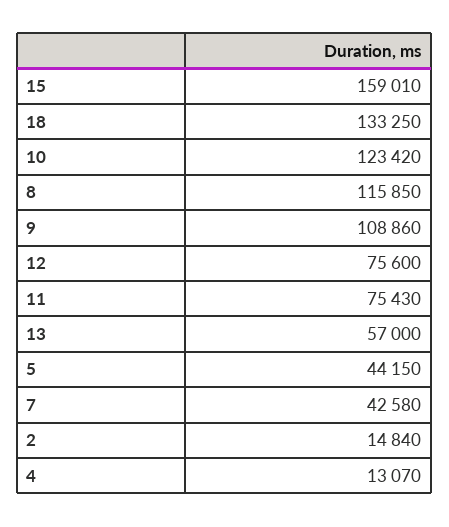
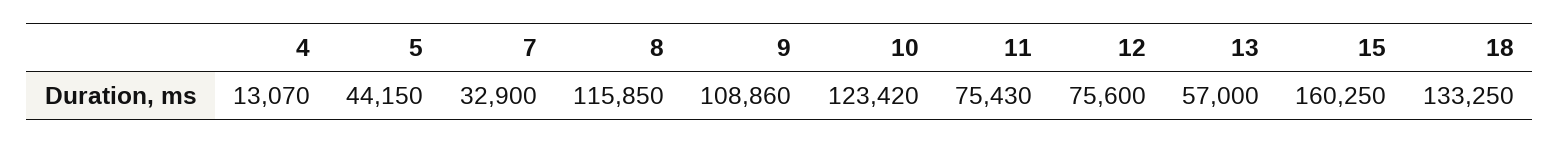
  {
-   "15": 159010,
+   "15": 160250,
    "18": 133250,
    "10": 123420,
    "8": 115850,
    "9": 108860,
    "12": 75600,
    "11": 75430,
    "13": 57000,
    "5": 44150,
-   "7": 42580,
+   "7": 32900,
-   "2": 14840,
    "4": 13070
  }

